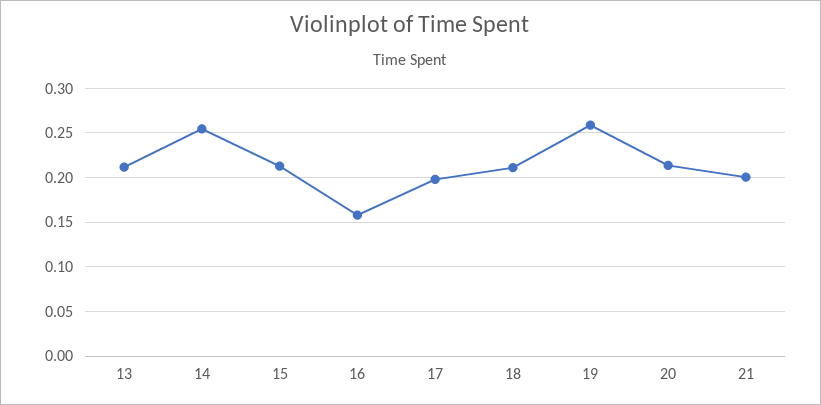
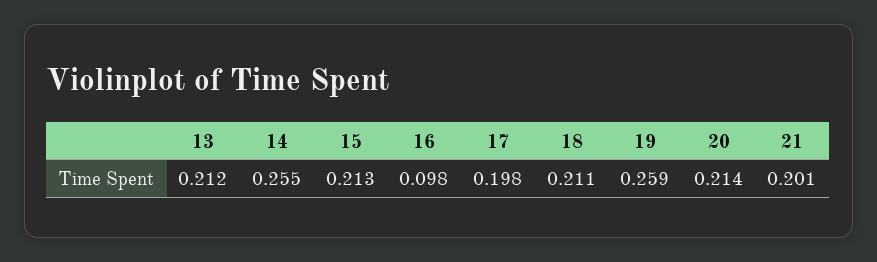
  {
    "13": 0.212,
    "14": 0.255,
    "15": 0.213,
-   "16": 0.16,
+   "16": 0.098,
    "17": 0.198,
    "18": 0.211,
    "19": 0.259,
    "20": 0.214,
    "21": 0.201
  }

